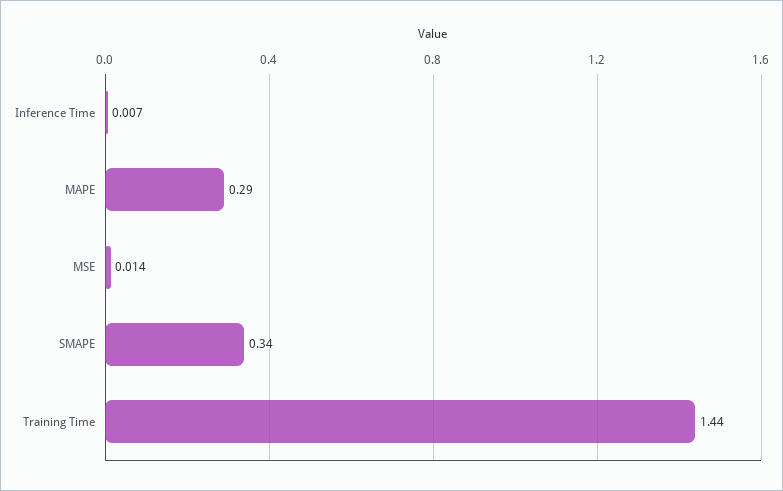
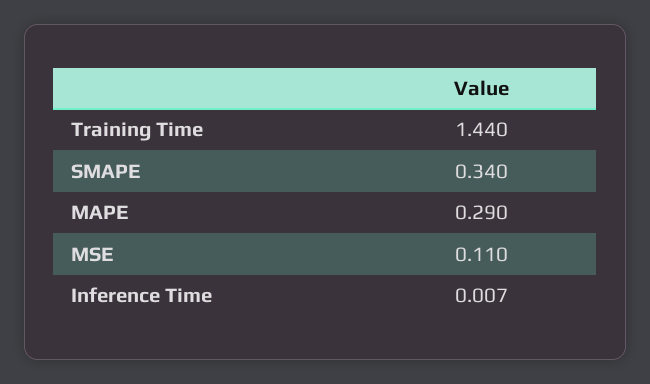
  {
    "Inference Time": 0.007,
    "MAPE": 0.29,
-   "MSE": 0.014,
+   "MSE": 0.11,
    "SMAPE": 0.34,
    "Training Time": 1.44
  }

